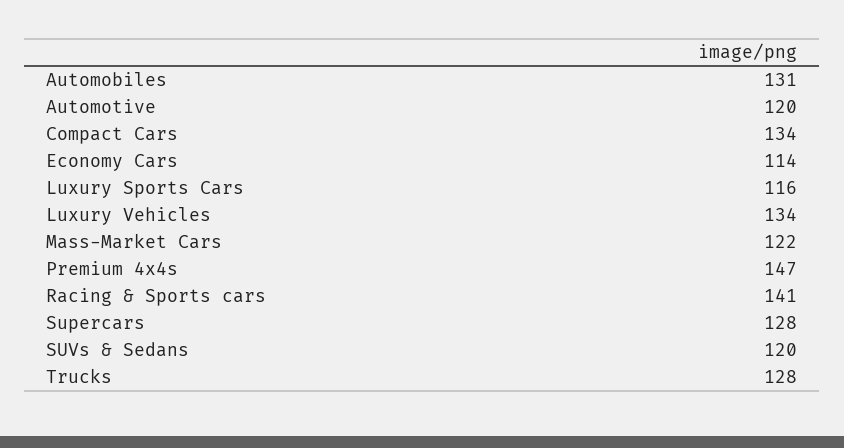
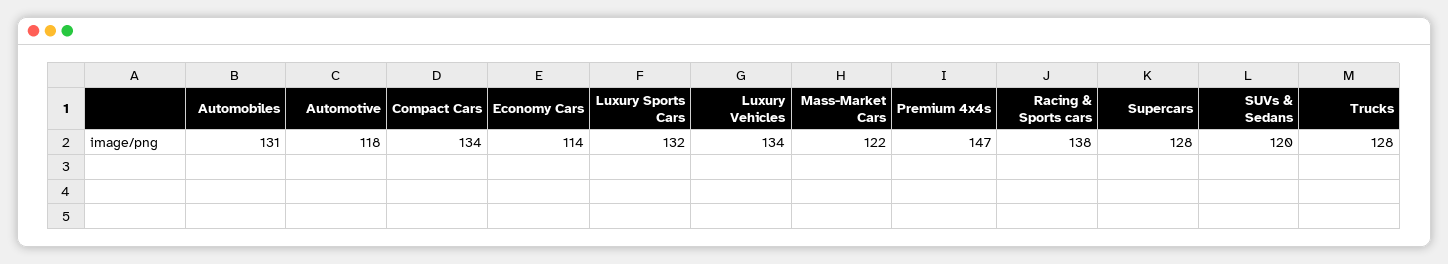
  {
    "Automobiles": 131,
-   "Automotive": 120,
+   "Automotive": 118,
    "Compact Cars": 134,
    "Economy Cars": 114,
-   "Luxury Sports Cars": 116,
+   "Luxury Sports Cars": 132,
    "Luxury Vehicles": 134,
    "Mass-Market Cars": 122,
    "Premium 4x4s": 147,
-   "Racing & Sports cars": 141,
+   "Racing & Sports cars": 138,
    "Supercars": 128,
    "SUVs & Sedans": 120,
    "Trucks": 128
  }

